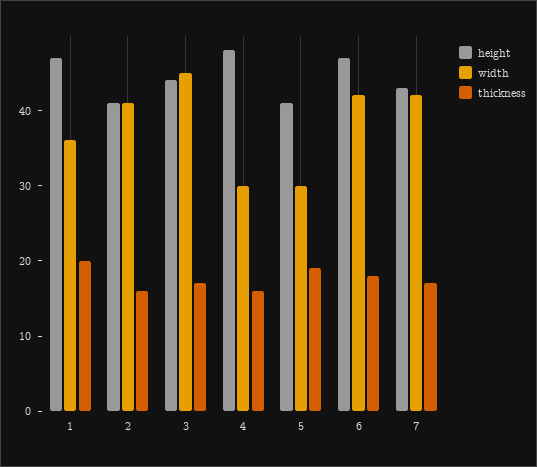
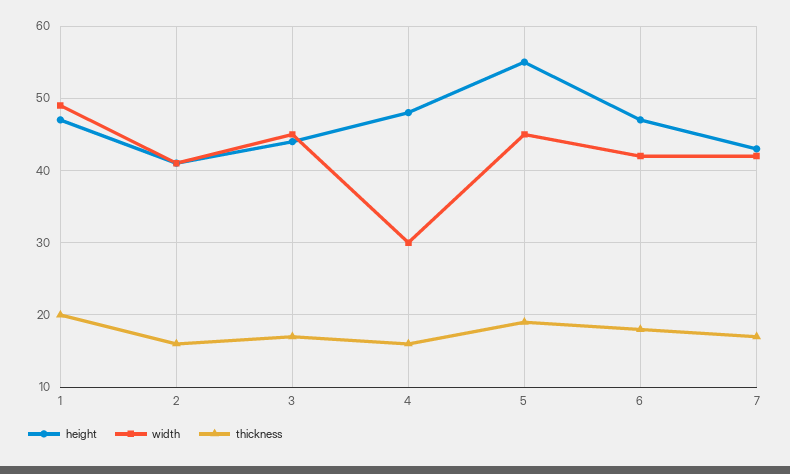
  {
    "height": {
      "1": 47,
      "2": 41,
      "3": 44,
      "4": 48,
-     "5": 40,
+     "5": 55,
      "6": 47,
      "7": 43
    },
    "width": {
-     "1": 35,
+     "1": 49,
      "2": 41,
      "3": 45,
      "4": 30,
-     "5": 30,
+     "5": 45,
      "6": 42,
      "7": 42
    },
    "thickness": {
      "1": 20,
      "2": 16,
      "3": 17,
      "4": 16,
      "5": 19,
      "6": 18,
      "7": 17
    }
  }

